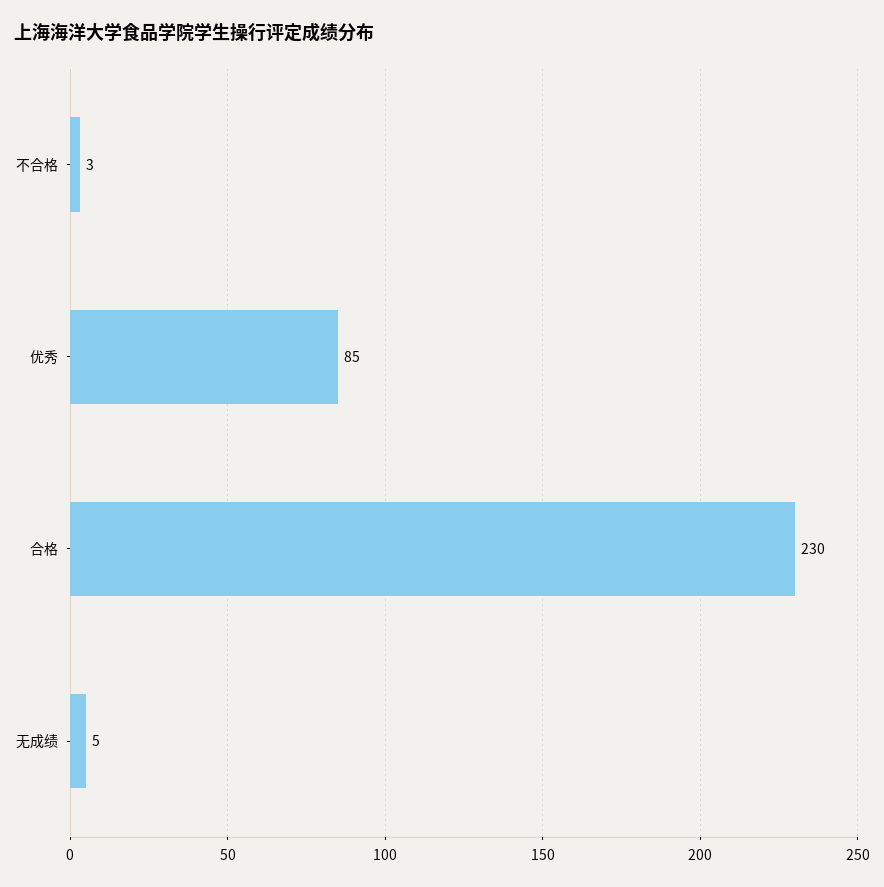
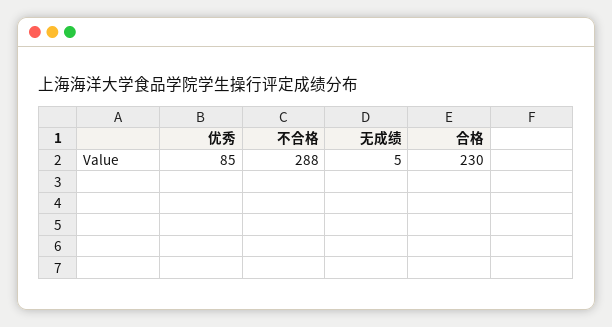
  {
-   "不合格": 3,
+   "不合格": 288,
    "优秀": 85,
    "合格": 230,
    "无成绩": 5
  }

